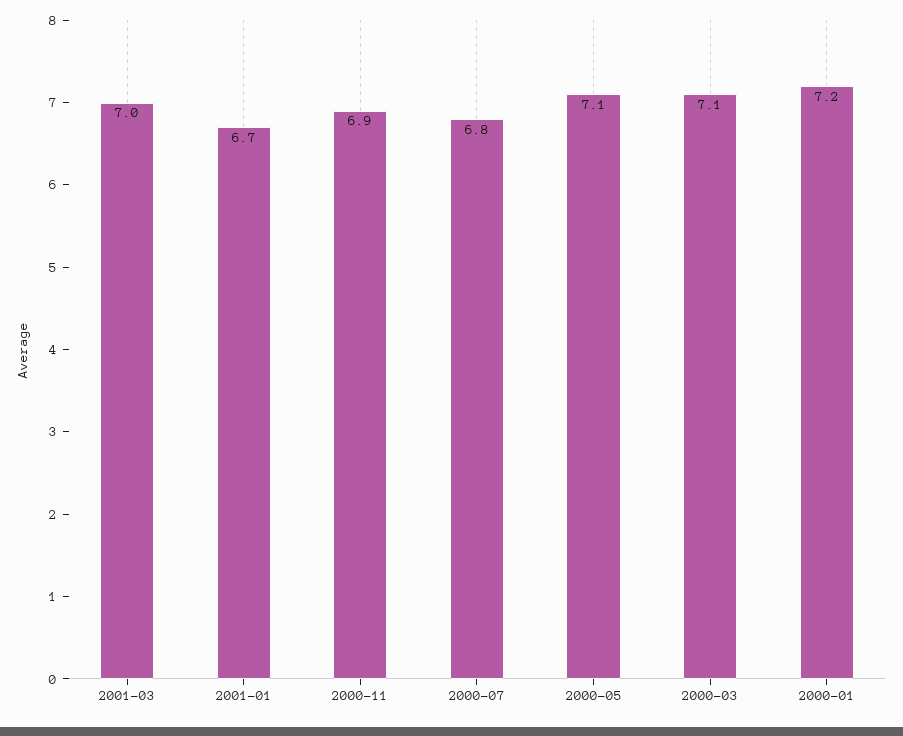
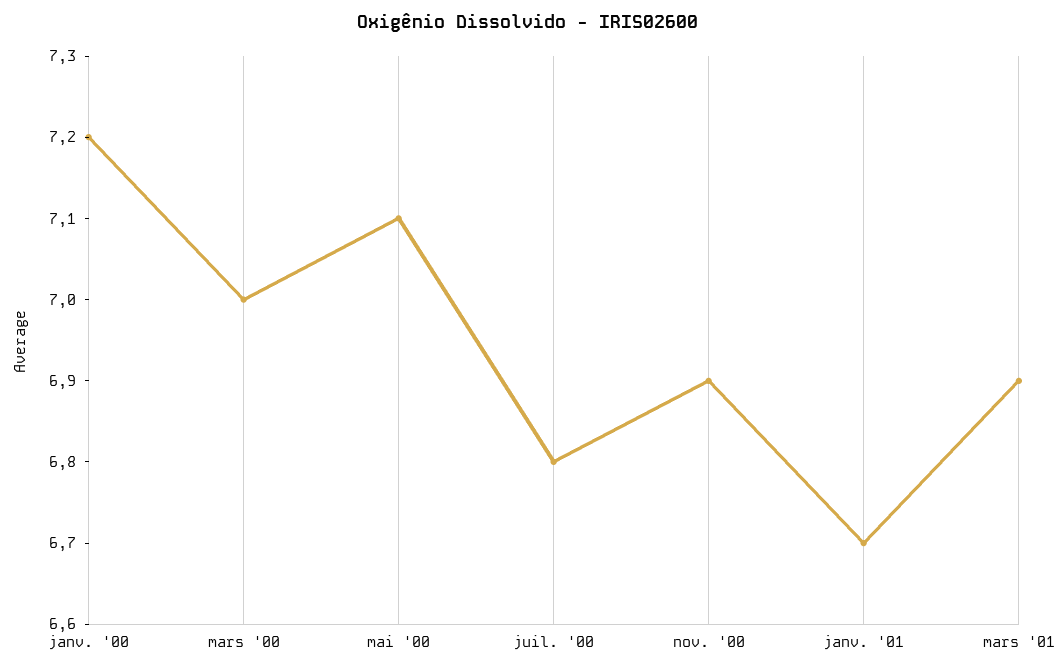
  {
-   "2001-03": 7,
+   "2001-03": 6.9,
    "2001-01": 6.7,
    "2000-11": 6.9,
    "2000-07": 6.8,
    "2000-05": 7.1,
-   "2000-03": 7.1,
+   "2000-03": 7,
    "2000-01": 7.2
  }

